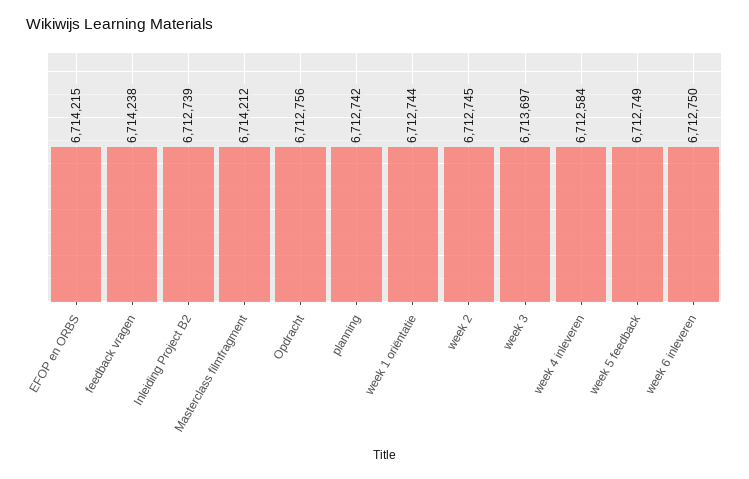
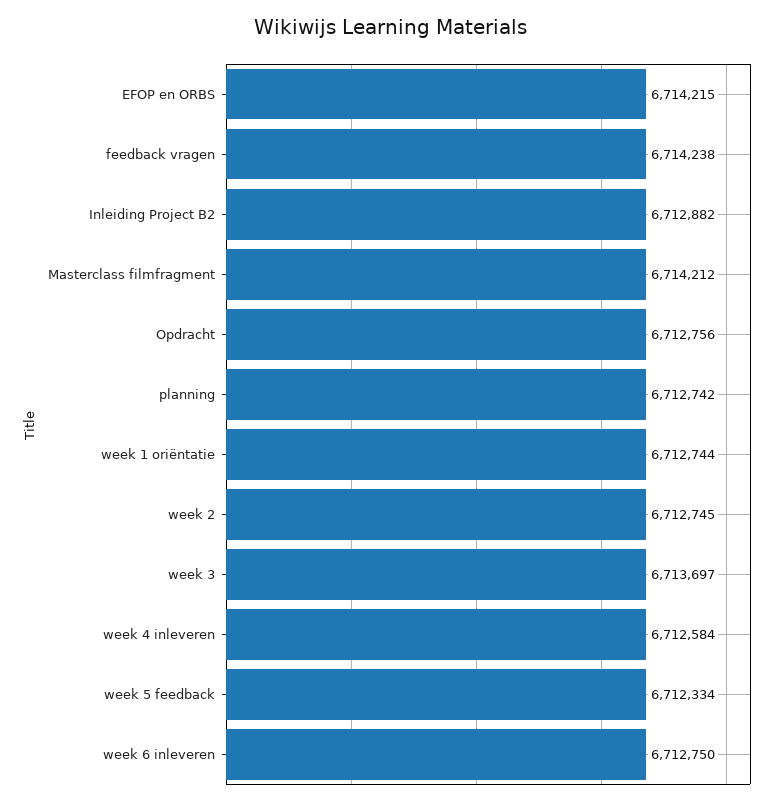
  {
    "EFOP en ORBS": 6714215,
    "feedback vragen": 6714238,
-   "Inleiding Project B2": 6712739,
+   "Inleiding Project B2": 6712882,
    "Masterclass filmfragment": 6714212,
    "Opdracht": 6712756,
    "planning": 6712742,
    "week 1 oriëntatie": 6712744,
    "week 2": 6712745,
    "week 3": 6713697,
    "week 4 inleveren": 6712584,
-   "week 5 feedback": 6712749,
+   "week 5 feedback": 6712334,
    "week 6 inleveren": 6712750
  }

